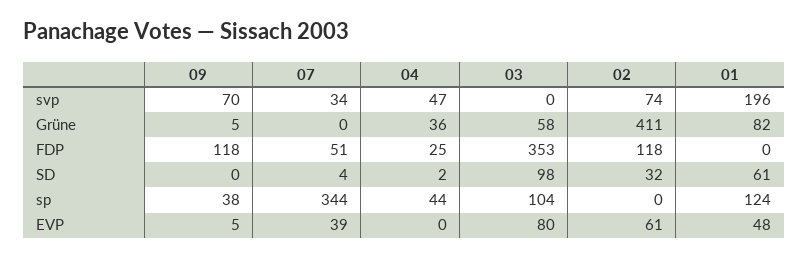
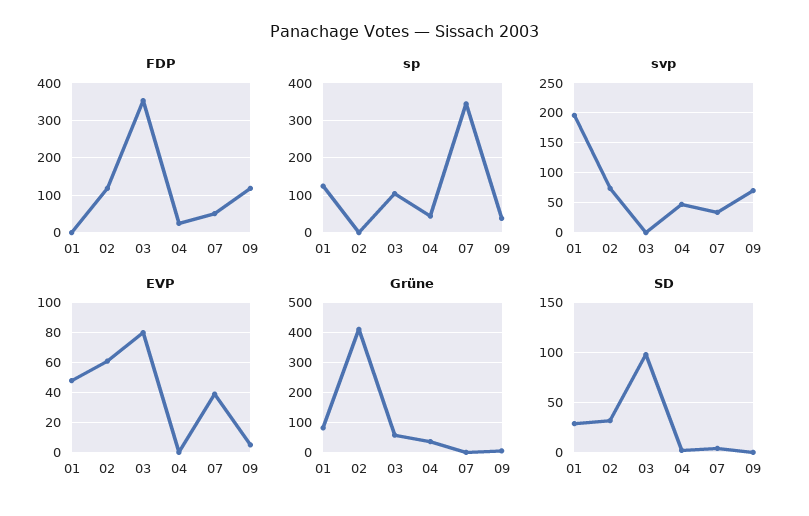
  {
    "svp": {
      "09": 70,
      "07": 34,
      "04": 47,
      "03": 0,
      "02": 74,
      "01": 196
    },
    "Grüne": {
      "09": 5,
      "07": 0,
      "04": 36,
      "03": 58,
      "02": 411,
      "01": 82
    },
    "FDP": {
      "09": 118,
      "07": 51,
      "04": 25,
      "03": 353,
      "02": 118,
      "01": 0
    },
    "SD": {
      "09": 0,
      "07": 4,
      "04": 2,
      "03": 98,
      "02": 32,
-     "01": 61
+     "01": 30
    },
    "sp": {
      "09": 38,
      "07": 344,
      "04": 44,
      "03": 104,
      "02": 0,
      "01": 124
    },
    "EVP": {
      "09": 5,
      "07": 39,
      "04": 0,
      "03": 80,
      "02": 61,
      "01": 48
    }
  }

